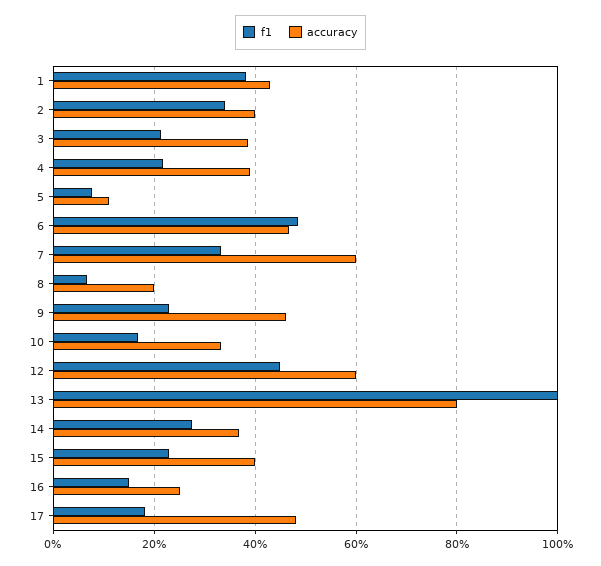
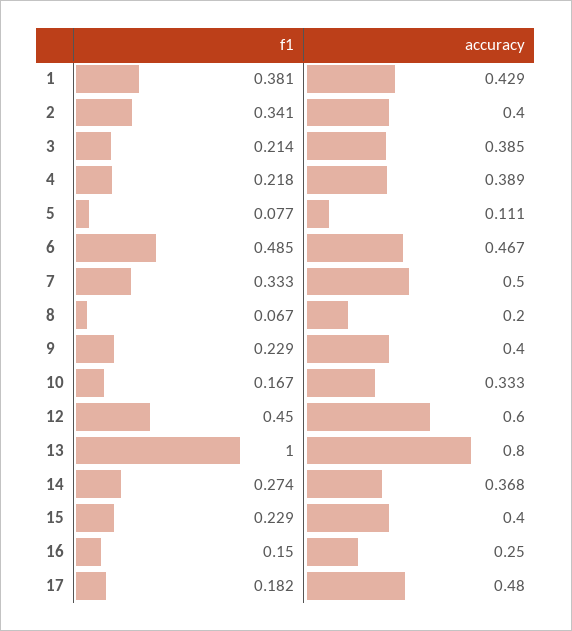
  {
    "f1": {
      "1": 0.381,
      "2": 0.341,
      "3": 0.214,
      "4": 0.218,
      "5": 0.077,
      "6": 0.485,
      "7": 0.333,
      "8": 0.067,
      "9": 0.229,
      "10": 0.167,
      "12": 0.45,
      "13": 1,
      "14": 0.274,
      "15": 0.229,
      "16": 0.15,
      "17": 0.182
    },
    "accuracy": {
      "1": 0.429,
      "2": 0.4,
      "3": 0.385,
      "4": 0.389,
      "5": 0.111,
      "6": 0.467,
-     "7": 0.6,
+     "7": 0.5,
      "8": 0.2,
-     "9": 0.46,
+     "9": 0.4,
      "10": 0.333,
      "12": 0.6,
      "13": 0.8,
      "14": 0.368,
      "15": 0.4,
      "16": 0.25,
      "17": 0.48
    }
  }

